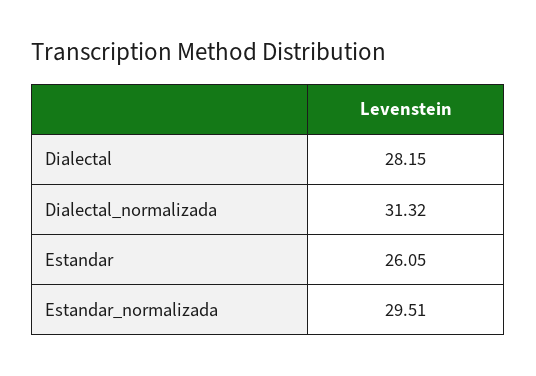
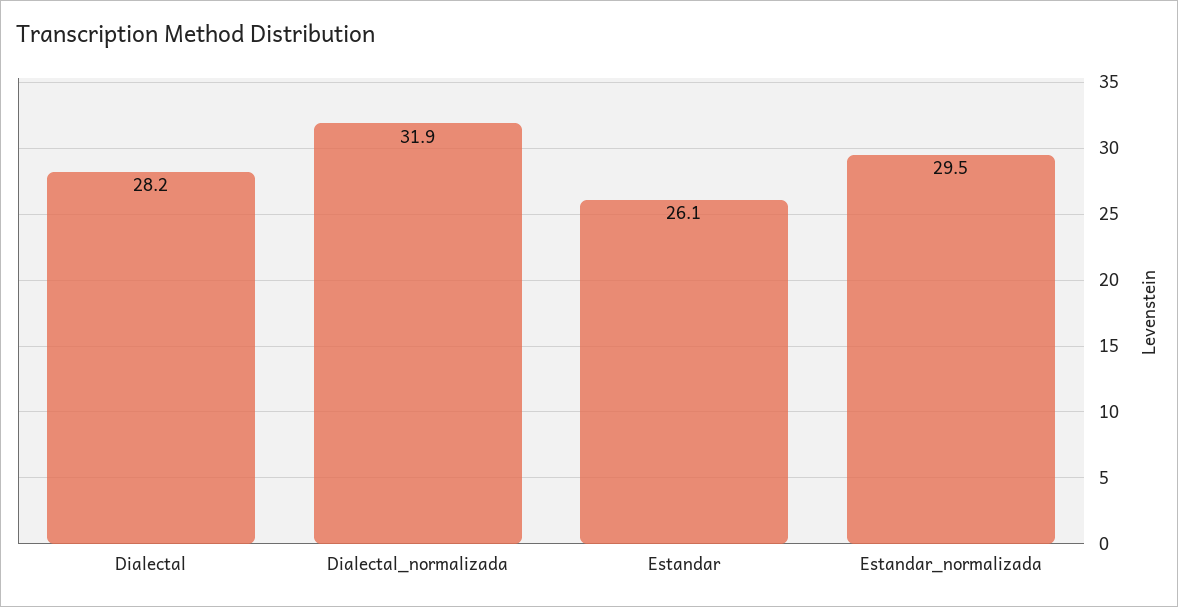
  {
    "Dialectal": 28.15,
-   "Dialectal_normalizada": 31.32,
+   "Dialectal_normalizada": 31.9,
    "Estandar": 26.05,
    "Estandar_normalizada": 29.51
  }

